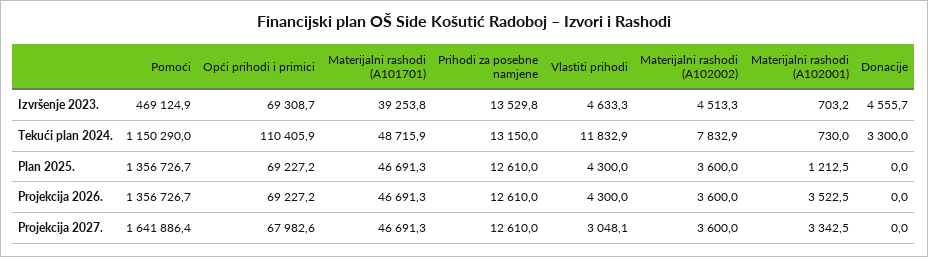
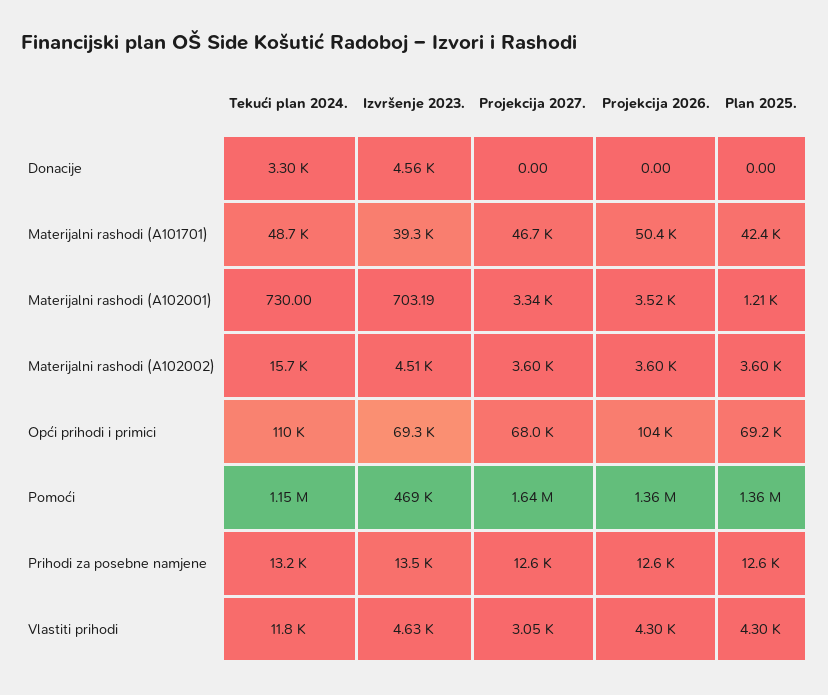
  {
    "Pomoći": {
      "Izvršenje 2023.": 469124.9,
      "Tekući plan 2024.": 1150290,
      "Plan 2025.": 1356726.7,
      "Projekcija 2026.": 1356726.7,
      "Projekcija 2027.": 1641886.4
    },
    "Opći prihodi i primici": {
      "Izvršenje 2023.": 69308.7,
      "Tekući plan 2024.": 110405.9,
      "Plan 2025.": 69227.2,
-     "Projekcija 2026.": 69227.2,
+     "Projekcija 2026.": 104000,
      "Projekcija 2027.": 67982.6
    },
    "Materijalni rashodi (A101701)": {
      "Izvršenje 2023.": 39253.8,
      "Tekući plan 2024.": 48715.9,
-     "Plan 2025.": 46691.3,
+     "Plan 2025.": 42400,
-     "Projekcija 2026.": 46691.3,
+     "Projekcija 2026.": 50400,
      "Projekcija 2027.": 46691.3
    },
    "Prihodi za posebne namjene": {
      "Izvršenje 2023.": 13529.8,
      "Tekući plan 2024.": 13150,
      "Plan 2025.": 12610,
      "Projekcija 2026.": 12610,
      "Projekcija 2027.": 12610
    },
    "Vlastiti prihodi": {
      "Izvršenje 2023.": 4633.3,
      "Tekući plan 2024.": 11832.9,
      "Plan 2025.": 4300,
      "Projekcija 2026.": 4300,
      "Projekcija 2027.": 3048.1
    },
    "Materijalni rashodi (A102002)": {
      "Izvršenje 2023.": 4513.3,
-     "Tekući plan 2024.": 7832.9,
+     "Tekući plan 2024.": 15700,
      "Plan 2025.": 3600,
      "Projekcija 2026.": 3600,
      "Projekcija 2027.": 3600
    },
    "Materijalni rashodi (A102001)": {
      "Izvršenje 2023.": 703.19,
      "Tekući plan 2024.": 730,
      "Plan 2025.": 1212.5,
      "Projekcija 2026.": 3522.5,
      "Projekcija 2027.": 3342.5
    },
    "Donacije": {
      "Izvršenje 2023.": 4555.7,
      "Tekući plan 2024.": 3300,
      "Plan 2025.": 0,
      "Projekcija 2026.": 0,
      "Projekcija 2027.": 0
    }
  }

